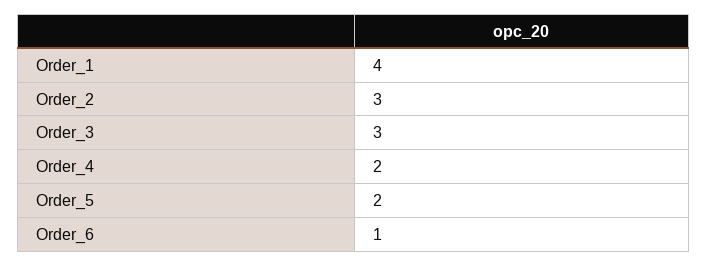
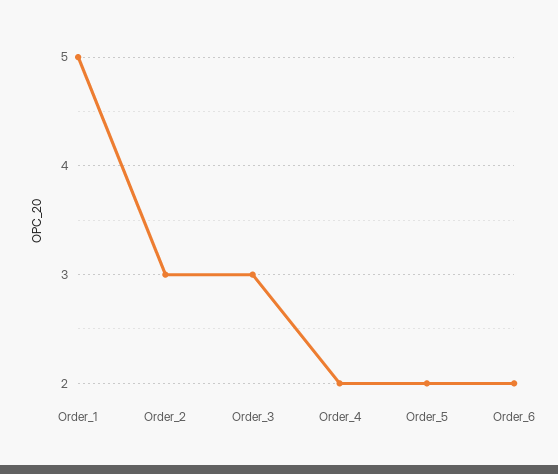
  {
-   "Order_1": 4,
+   "Order_1": 5,
    "Order_2": 3,
    "Order_3": 3,
    "Order_4": 2,
    "Order_5": 2,
-   "Order_6": 1
+   "Order_6": 2
  }

